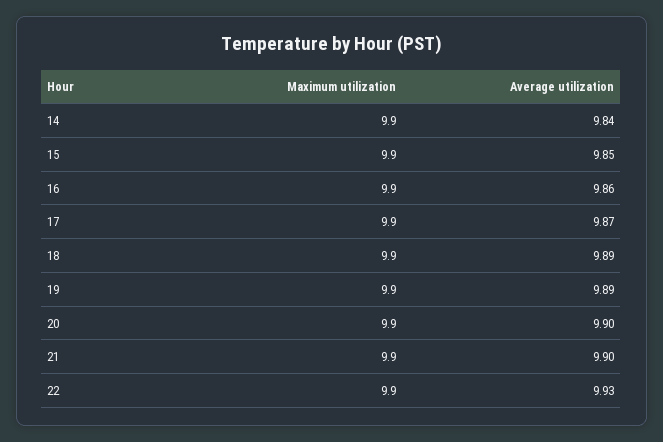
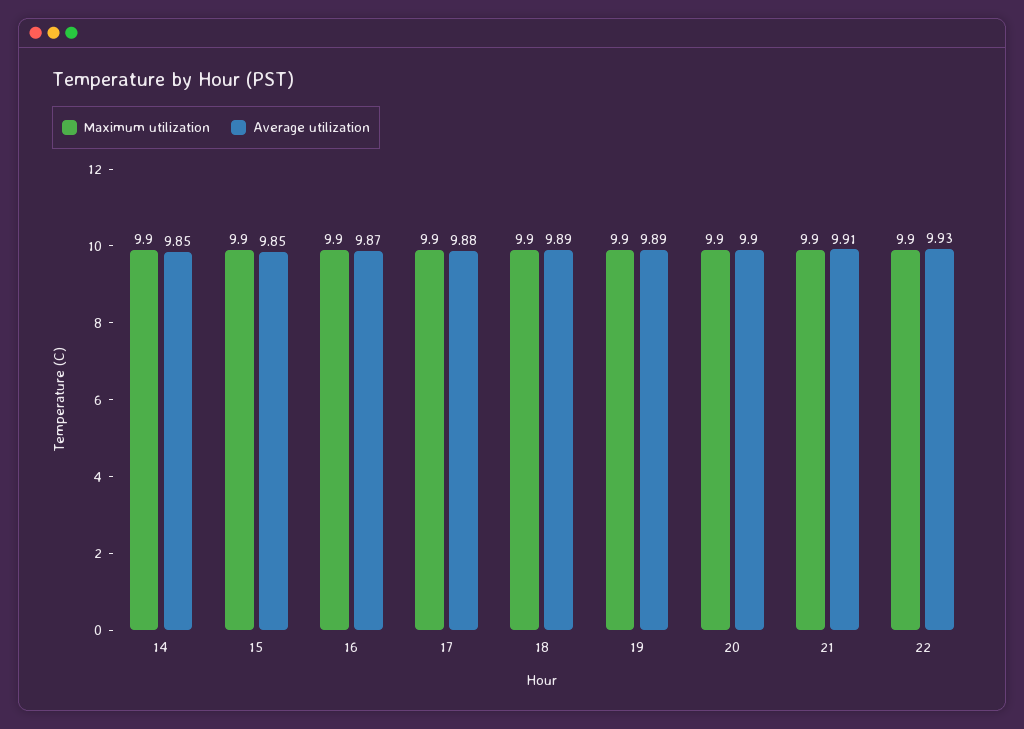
  {
    "Maximum utilization": {
      "14": 9.9,
      "15": 9.9,
      "16": 9.9,
      "17": 9.9,
      "18": 9.9,
      "19": 9.9,
      "20": 9.9,
      "21": 9.9,
      "22": 9.9
    },
    "Average utilization": {
-     "14": 9.84,
+     "14": 9.85,
      "15": 9.85,
-     "16": 9.86,
+     "16": 9.87,
-     "17": 9.87,
+     "17": 9.88,
      "18": 9.89,
      "19": 9.89,
      "20": 9.9,
-     "21": 9.9,
+     "21": 9.91,
      "22": 9.93
    }
  }

